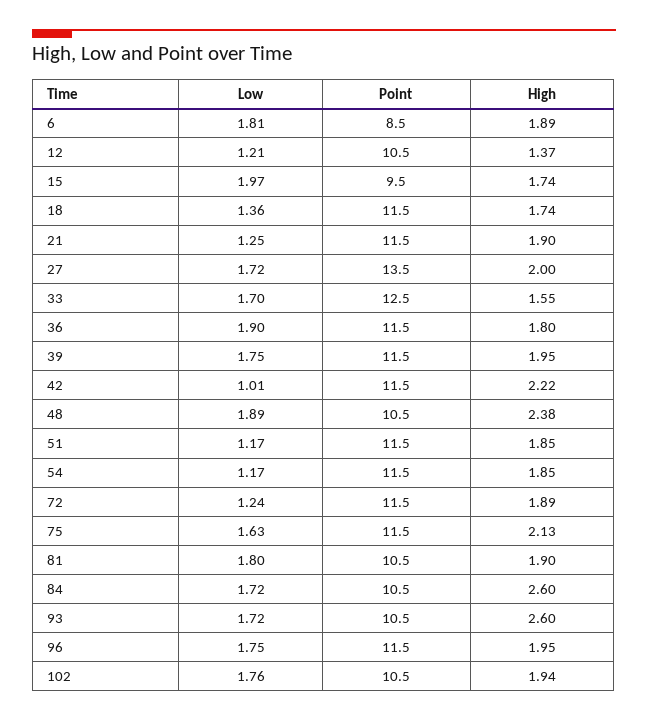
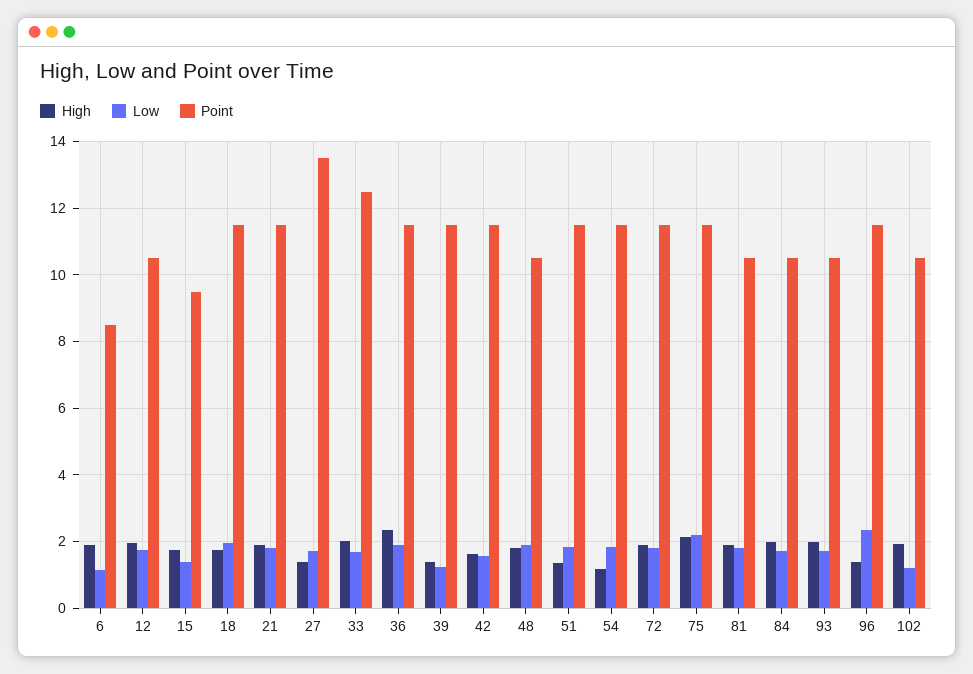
  {
    "Low": {
-     "6": 1.81,
+     "6": 1.2,
-     "12": 1.21,
+     "12": 1.8,
-     "15": 1.97,
+     "15": 1.4,
-     "18": 1.36,
+     "18": 2,
-     "21": 1.25,
+     "21": 1.8,
      "27": 1.72,
      "33": 1.7,
      "36": 1.9,
-     "39": 1.75,
+     "39": 1.2,
-     "42": 1.01,
+     "42": 1.6,
      "48": 1.89,
-     "51": 1.17,
+     "51": 1.8,
-     "54": 1.17,
+     "54": 1.8,
-     "72": 1.24,
+     "72": 1.8,
-     "75": 1.63,
+     "75": 2.2,
      "81": 1.8,
      "84": 1.72,
      "93": 1.72,
-     "96": 1.75,
+     "96": 2.4,
-     "102": 1.76
+     "102": 1.2
    },
    "Point": {
      "6": 8.5,
      "12": 10.5,
      "15": 9.5,
      "18": 11.5,
      "21": 11.5,
      "27": 13.5,
      "33": 12.5,
      "36": 11.5,
      "39": 11.5,
      "42": 11.5,
      "48": 10.5,
      "51": 11.5,
      "54": 11.5,
      "72": 11.5,
      "75": 11.5,
      "81": 10.5,
      "84": 10.5,
      "93": 10.5,
      "96": 11.5,
      "102": 10.5
    },
    "High": {
      "6": 1.89,
-     "12": 1.37,
+     "12": 2,
      "15": 1.74,
      "18": 1.74,
      "21": 1.9,
-     "27": 2,
+     "27": 1.4,
-     "33": 1.55,
+     "33": 2,
-     "36": 1.8,
+     "36": 2.4,
-     "39": 1.95,
+     "39": 1.4,
-     "42": 2.22,
+     "42": 1.6,
-     "48": 2.38,
+     "48": 1.8,
-     "51": 1.85,
+     "51": 1.4,
-     "54": 1.85,
+     "54": 1.2,
      "72": 1.89,
      "75": 2.13,
      "81": 1.9,
-     "84": 2.6,
+     "84": 2,
-     "93": 2.6,
+     "93": 2,
-     "96": 1.95,
+     "96": 1.4,
      "102": 1.94
    }
  }

